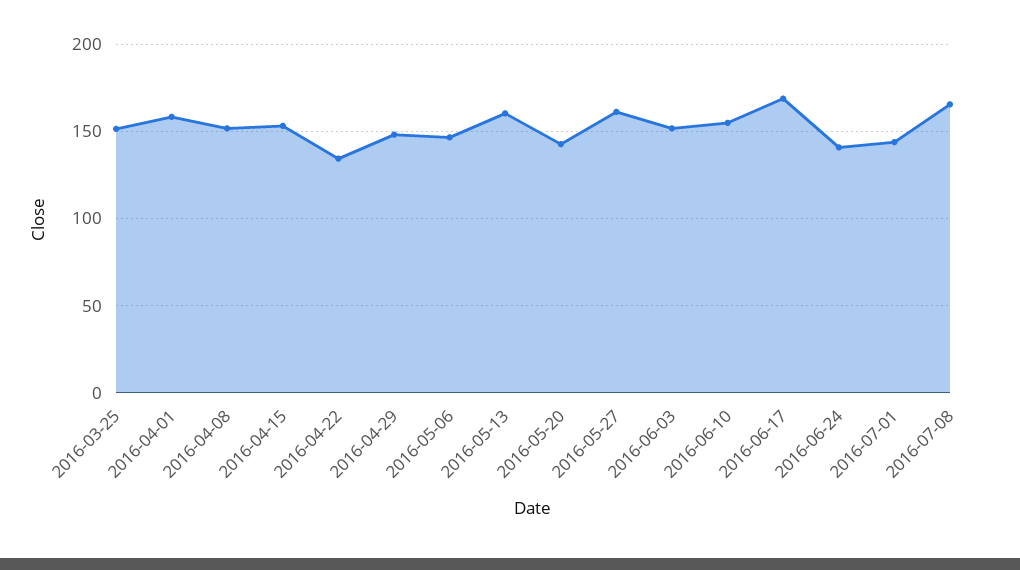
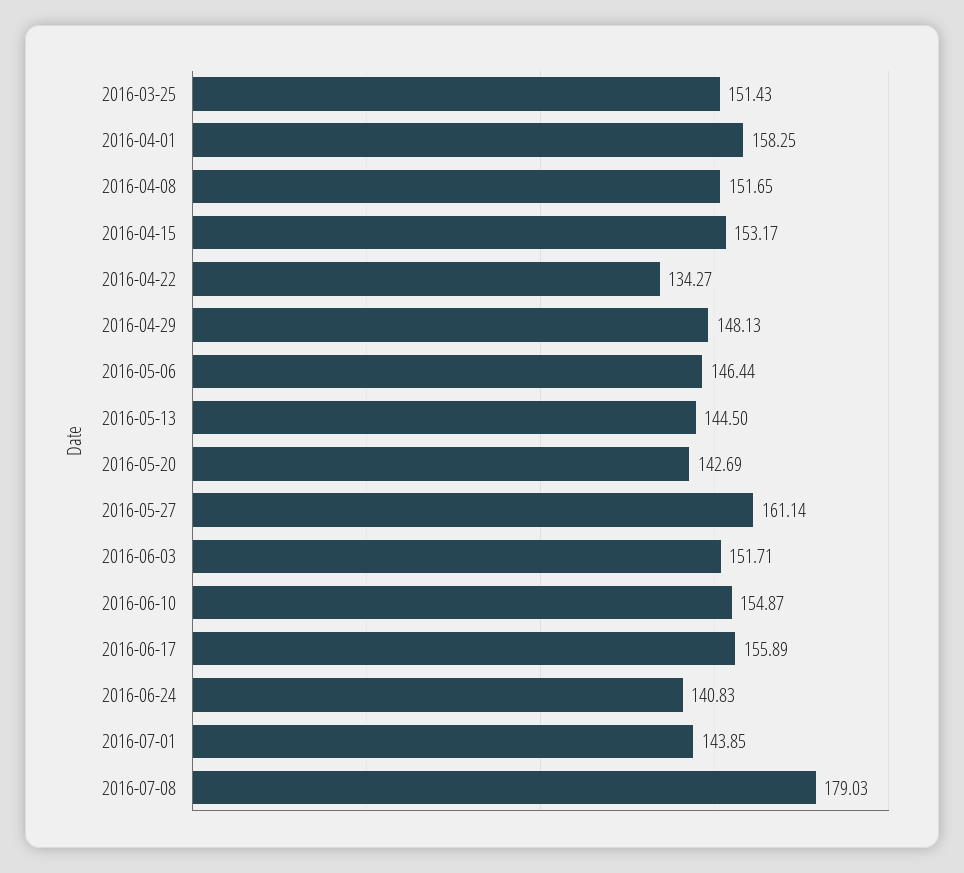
  {
    "2016-03-25": 151.43,
    "2016-04-01": 158.25,
    "2016-04-08": 151.65,
    "2016-04-15": 153.17,
    "2016-04-22": 134.27,
    "2016-04-29": 148.13,
    "2016-05-06": 146.44,
-   "2016-05-13": 160,
+   "2016-05-13": 144.5,
    "2016-05-20": 142.69,
    "2016-05-27": 161.14,
    "2016-06-03": 151.71,
    "2016-06-10": 154.87,
-   "2016-06-17": 170,
+   "2016-06-17": 155.89,
    "2016-06-24": 140.83,
    "2016-07-01": 143.85,
-   "2016-07-08": 165
+   "2016-07-08": 179.03
  }

